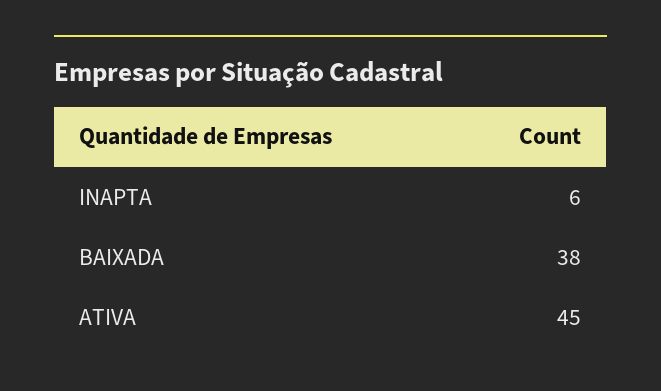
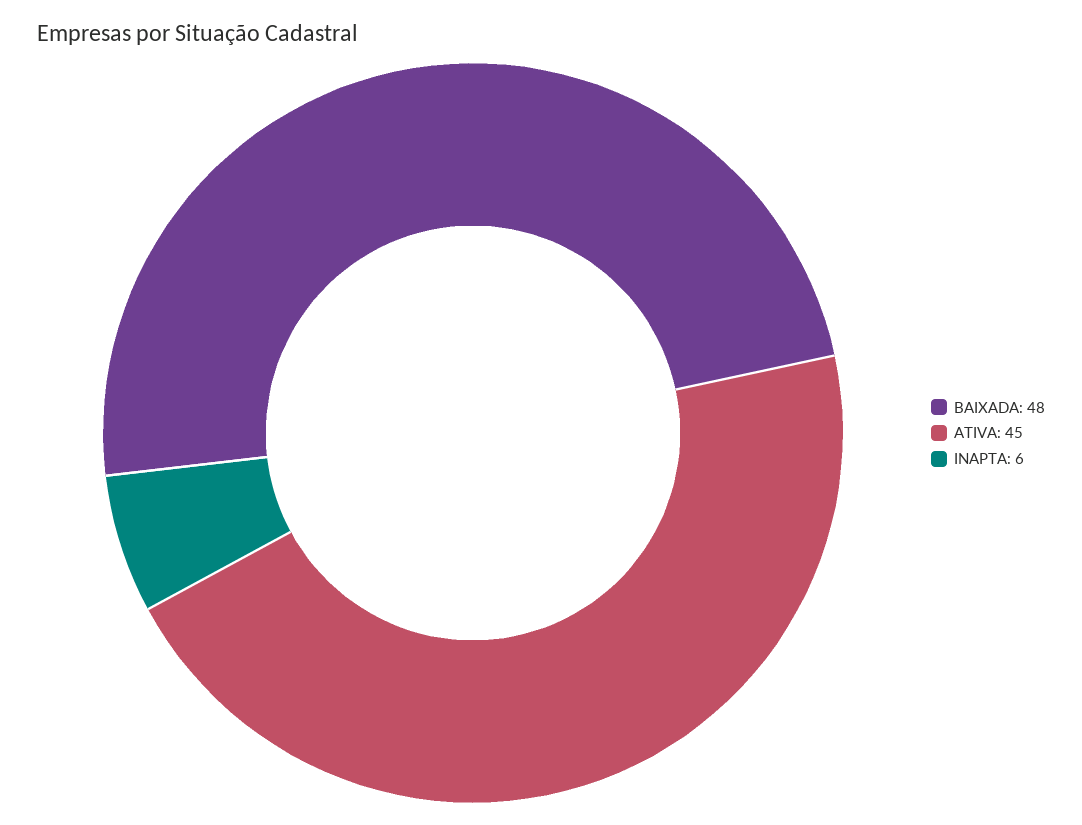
  {
    "INAPTA": 6,
-   "BAIXADA": 38,
+   "BAIXADA": 48,
    "ATIVA": 45
  }

